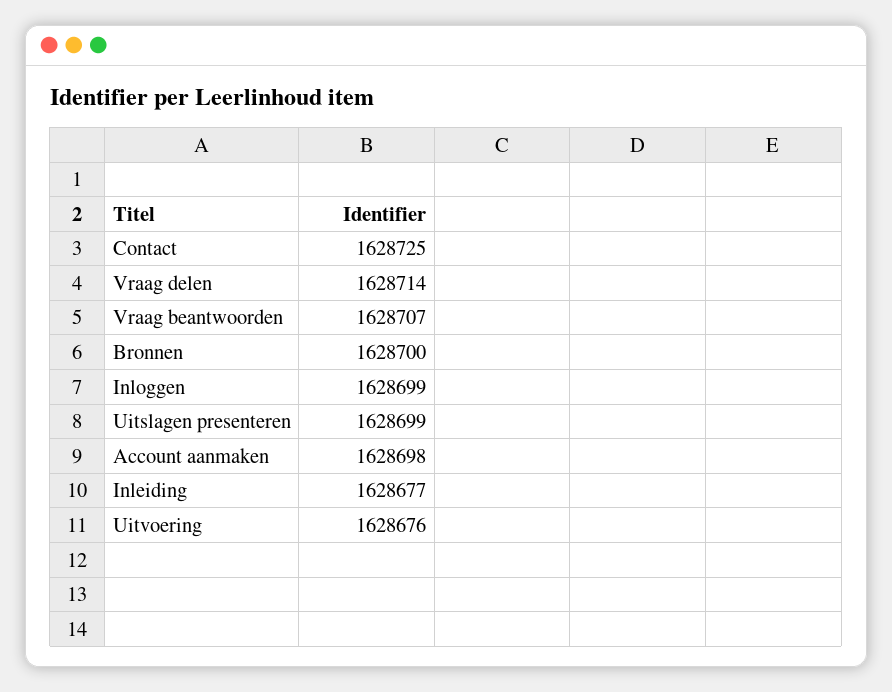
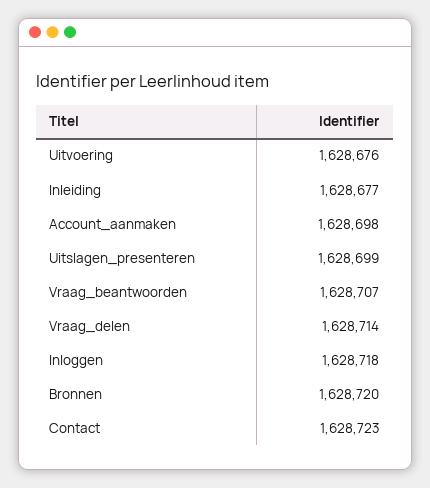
  {
-   "Contact": 1628725,
+   "Contact": 1628723,
    "Vraag delen": 1628714,
    "Vraag beantwoorden": 1628707,
-   "Bronnen": 1628700,
+   "Bronnen": 1628720,
-   "Inloggen": 1628699,
+   "Inloggen": 1628718,
    "Uitslagen presenteren": 1628699,
    "Account aanmaken": 1628698,
    "Inleiding": 1628677,
    "Uitvoering": 1628676
  }

